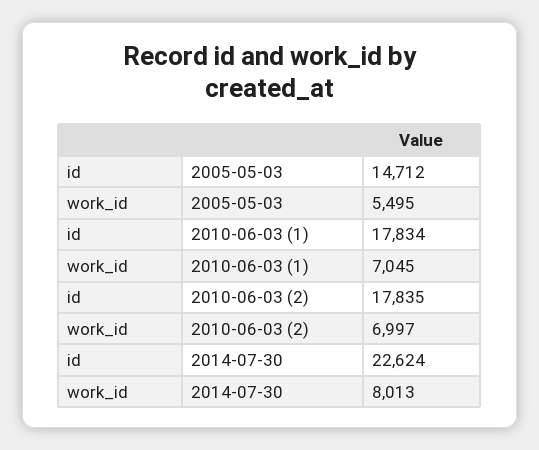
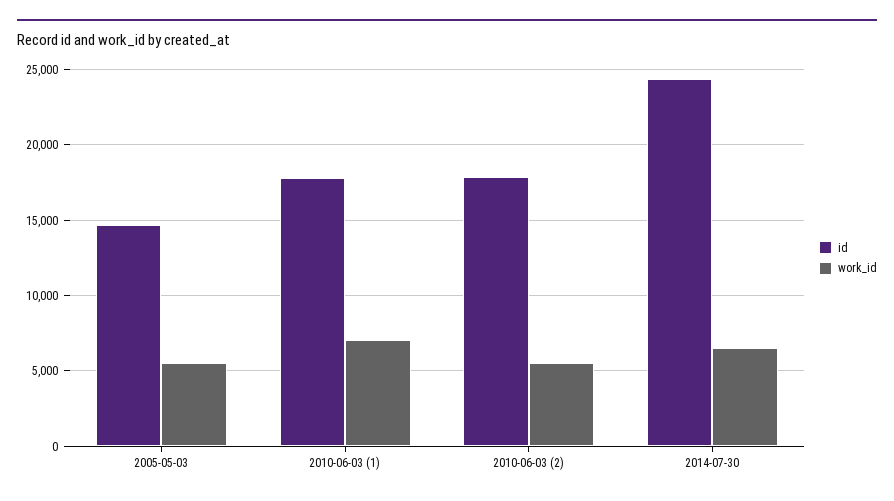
  {
    "id": {
      "2005-05-03": 14712,
      "2010-06-03 (1)": 17834,
      "2010-06-03 (2)": 17835,
-     "2014-07-30": 22624
+     "2014-07-30": 24500
    },
    "work_id": {
      "2005-05-03": 5495,
      "2010-06-03 (1)": 7045,
-     "2010-06-03 (2)": 6997,
+     "2010-06-03 (2)": 5500,
-     "2014-07-30": 8013
+     "2014-07-30": 6500
    }
  }

